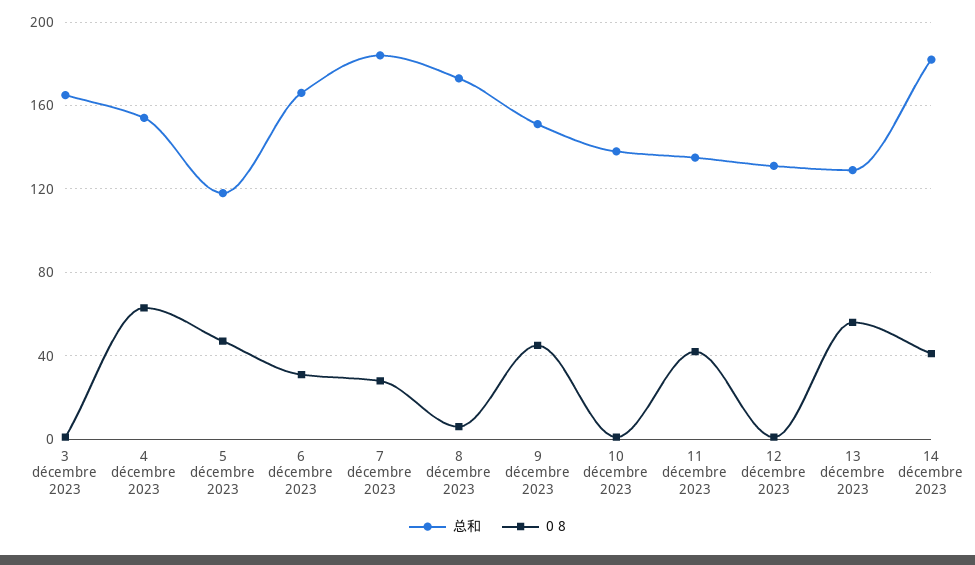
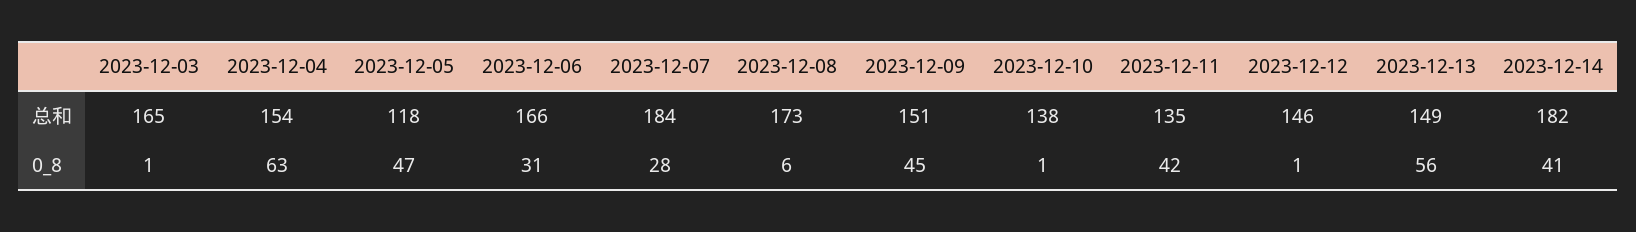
  {
    "总和": {
      "3 décembre 2023": 165,
      "4 décembre 2023": 154,
      "5 décembre 2023": 118,
      "6 décembre 2023": 166,
      "7 décembre 2023": 184,
      "8 décembre 2023": 173,
      "9 décembre 2023": 151,
      "10 décembre 2023": 138,
      "11 décembre 2023": 135,
-     "12 décembre 2023": 130,
+     "12 décembre 2023": 146,
-     "13 décembre 2023": 130,
+     "13 décembre 2023": 149,
      "14 décembre 2023": 182
    },
    "0 8": {
      "3 décembre 2023": 1,
      "4 décembre 2023": 63,
      "5 décembre 2023": 47,
      "6 décembre 2023": 31,
      "7 décembre 2023": 28,
      "8 décembre 2023": 6,
      "9 décembre 2023": 45,
      "10 décembre 2023": 1,
      "11 décembre 2023": 42,
      "12 décembre 2023": 1,
      "13 décembre 2023": 56,
      "14 décembre 2023": 41
    }
  }

